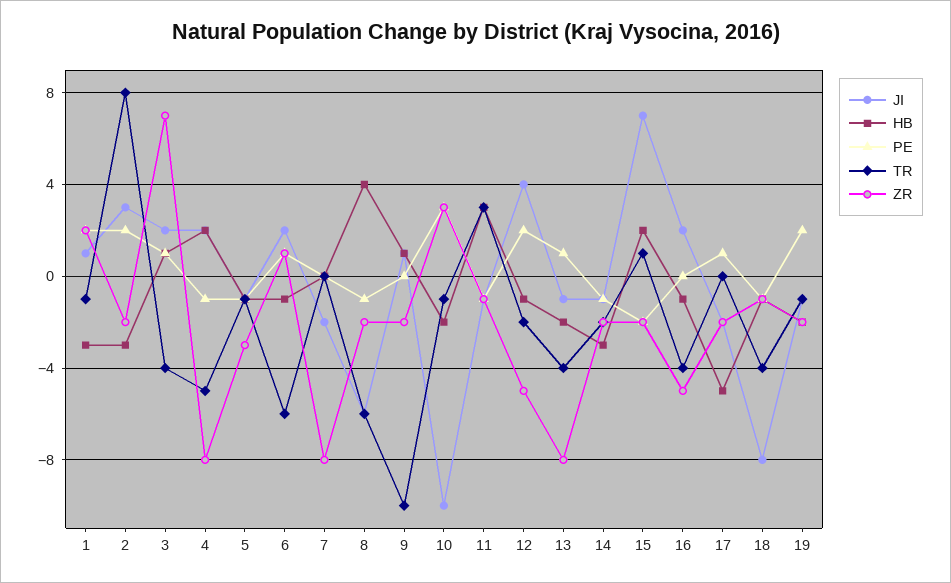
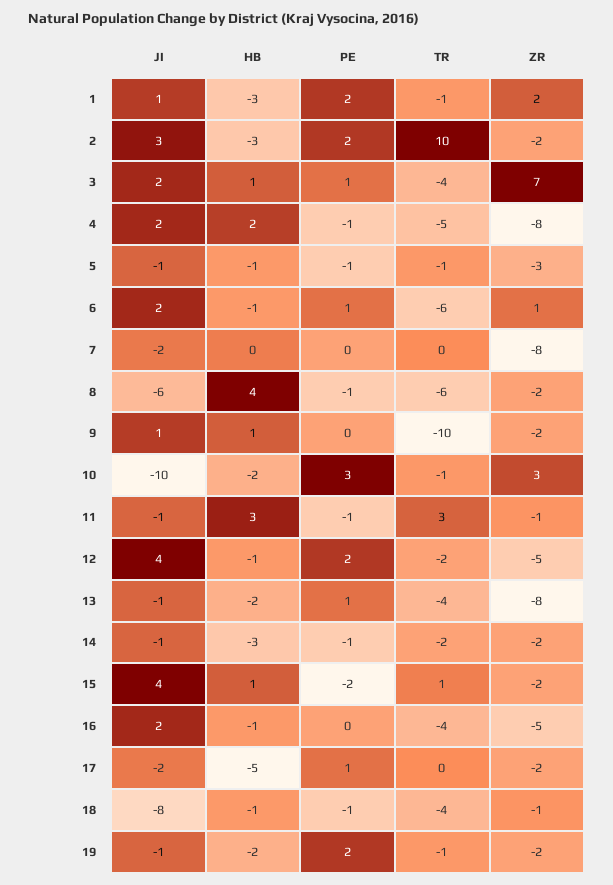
  {
    "JI": {
      "1": 1,
      "2": 3,
      "3": 2,
      "4": 2,
      "5": -1,
      "6": 2,
      "7": -2,
      "8": -6,
      "9": 1,
      "10": -10,
      "11": -1,
      "12": 4,
      "13": -1,
      "14": -1,
-     "15": 7,
+     "15": 4,
      "16": 2,
      "17": -2,
      "18": -8,
      "19": -1
    },
    "HB": {
      "1": -3,
      "2": -3,
      "3": 1,
      "4": 2,
      "5": -1,
      "6": -1,
      "7": 0,
      "8": 4,
      "9": 1,
      "10": -2,
      "11": 3,
      "12": -1,
      "13": -2,
      "14": -3,
-     "15": 2,
+     "15": 1,
      "16": -1,
      "17": -5,
      "18": -1,
      "19": -2
    },
    "PE": {
      "1": 2,
      "2": 2,
      "3": 1,
      "4": -1,
      "5": -1,
      "6": 1,
      "7": 0,
      "8": -1,
      "9": 0,
      "10": 3,
      "11": -1,
      "12": 2,
      "13": 1,
      "14": -1,
      "15": -2,
      "16": 0,
      "17": 1,
      "18": -1,
      "19": 2
    },
    "TR": {
      "1": -1,
-     "2": 8,
+     "2": 10,
      "3": -4,
      "4": -5,
      "5": -1,
      "6": -6,
      "7": 0,
      "8": -6,
      "9": -10,
      "10": -1,
      "11": 3,
      "12": -2,
      "13": -4,
      "14": -2,
      "15": 1,
      "16": -4,
      "17": 0,
      "18": -4,
      "19": -1
    },
    "ZR": {
      "1": 2,
      "2": -2,
      "3": 7,
      "4": -8,
      "5": -3,
      "6": 1,
      "7": -8,
      "8": -2,
      "9": -2,
      "10": 3,
      "11": -1,
      "12": -5,
      "13": -8,
      "14": -2,
      "15": -2,
      "16": -5,
      "17": -2,
      "18": -1,
      "19": -2
    }
  }

